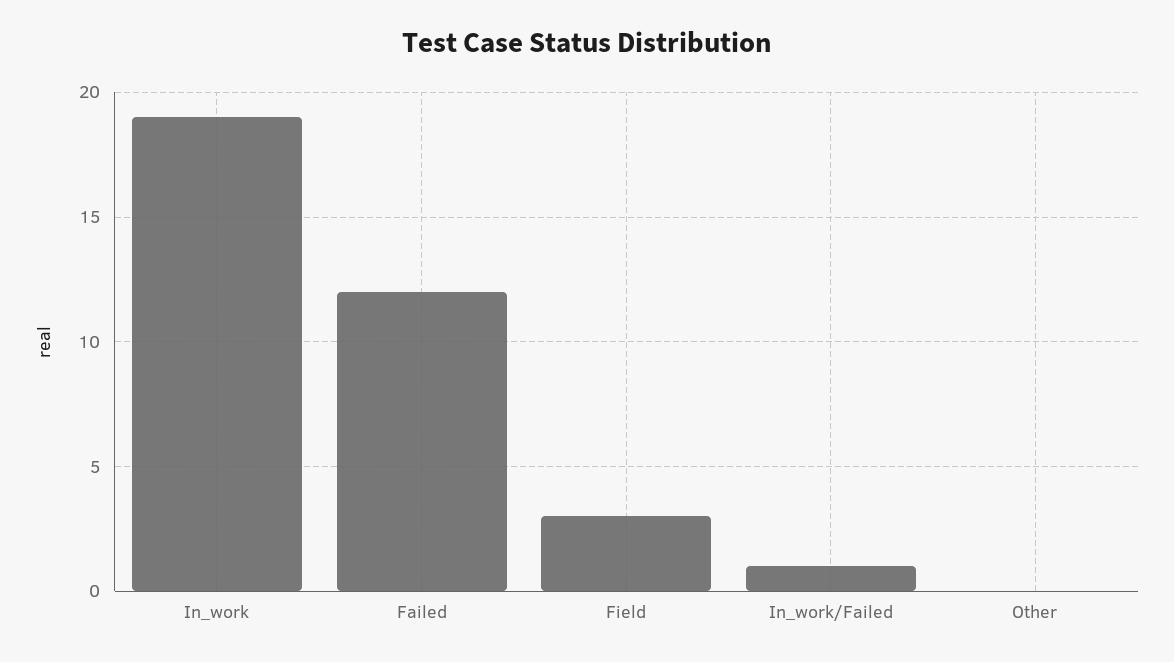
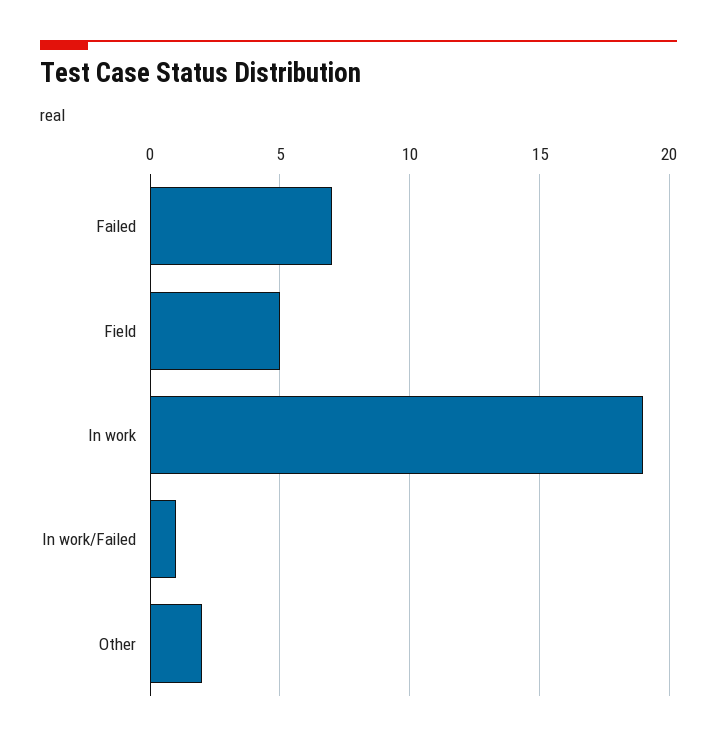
  {
    "In_work": 19,
-   "Failed": 12,
+   "Failed": 7,
-   "Field": 3,
+   "Field": 5,
    "In_work/Failed": 1,
-   "Other": 0
+   "Other": 2
  }

